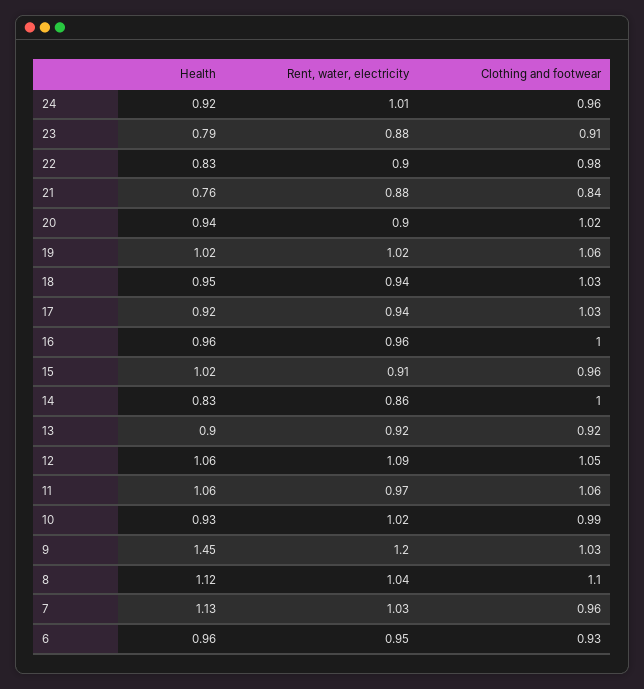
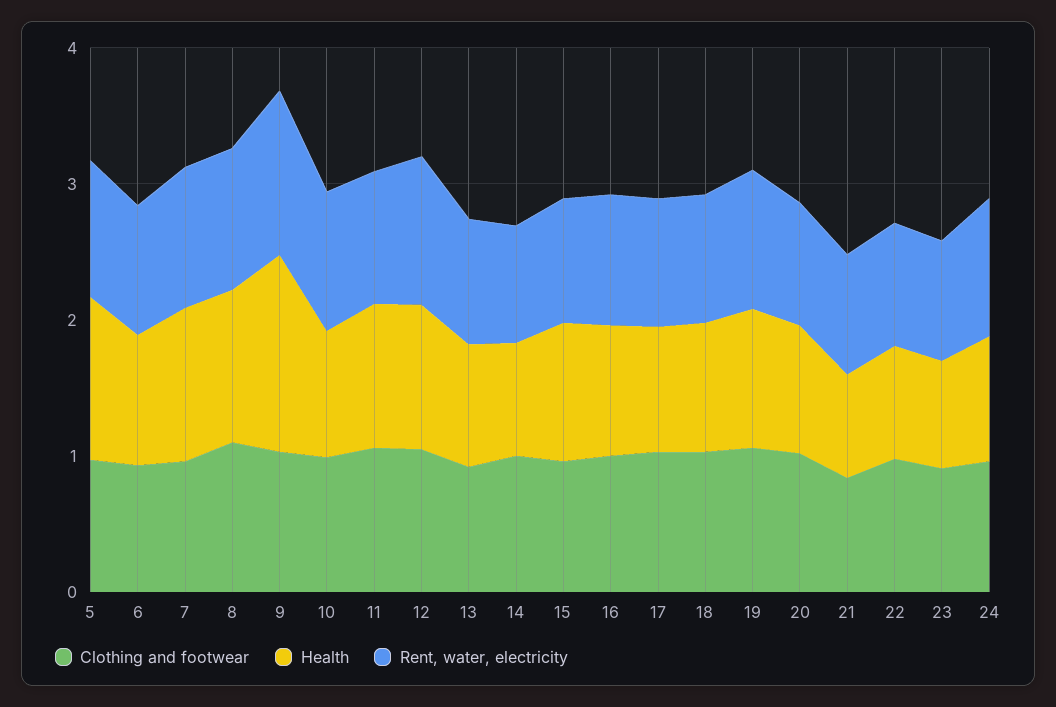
  {
    "Health": {
      "24": 0.92,
      "23": 0.79,
      "22": 0.83,
      "21": 0.76,
      "20": 0.94,
      "19": 1.02,
      "18": 0.95,
      "17": 0.92,
      "16": 0.96,
      "15": 1.02,
      "14": 0.83,
      "13": 0.9,
      "12": 1.06,
      "11": 1.06,
      "10": 0.93,
      "9": 1.45,
      "8": 1.12,
      "7": 1.13,
-     "6": 0.96
+     "6": 0.96,
+     "5": 1.2
    },
    "Rent, water, electricity": {
      "24": 1.01,
      "23": 0.88,
      "22": 0.9,
      "21": 0.88,
      "20": 0.9,
      "19": 1.02,
      "18": 0.94,
      "17": 0.94,
      "16": 0.96,
      "15": 0.91,
      "14": 0.86,
      "13": 0.92,
      "12": 1.09,
      "11": 0.97,
      "10": 1.02,
      "9": 1.2,
      "8": 1.04,
      "7": 1.03,
-     "6": 0.95
+     "6": 0.95,
+     "5": 1
    },
    "Clothing and footwear": {
      "24": 0.96,
      "23": 0.91,
      "22": 0.98,
      "21": 0.84,
      "20": 1.02,
      "19": 1.06,
      "18": 1.03,
      "17": 1.03,
      "16": 1,
      "15": 0.96,
      "14": 1,
      "13": 0.92,
      "12": 1.05,
      "11": 1.06,
      "10": 0.99,
      "9": 1.03,
      "8": 1.1,
      "7": 0.96,
-     "6": 0.93
+     "6": 0.93,
+     "5": 1
    }
  }

